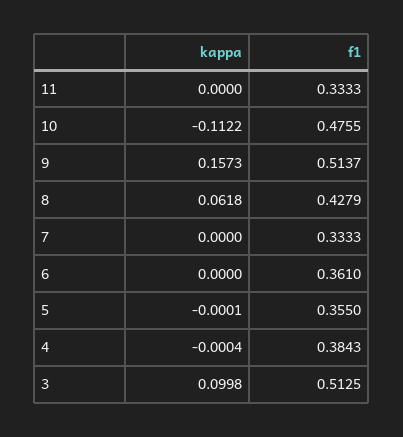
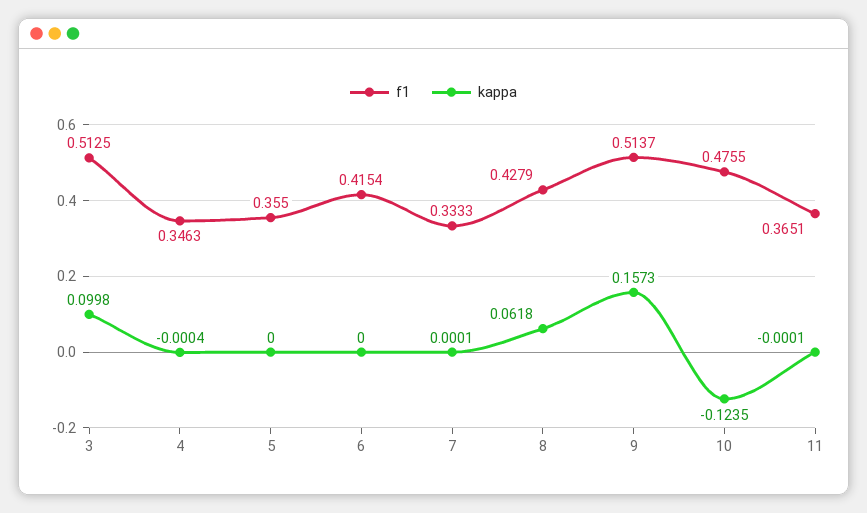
  {
    "kappa": {
-     "11": 0,
+     "11": -0.0001,
-     "10": -0.1122,
+     "10": -0.1235,
      "9": 0.1573,
      "8": 0.0618,
-     "7": 0,
+     "7": 0.0001,
      "6": 0,
-     "5": -0.0001,
+     "5": 0,
      "4": -0.0004,
      "3": 0.0998
    },
    "f1": {
-     "11": 0.3333,
+     "11": 0.3651,
      "10": 0.4755,
      "9": 0.5137,
      "8": 0.4279,
      "7": 0.3333,
-     "6": 0.361,
+     "6": 0.4154,
      "5": 0.355,
-     "4": 0.3843,
+     "4": 0.3463,
      "3": 0.5125
    }
  }

